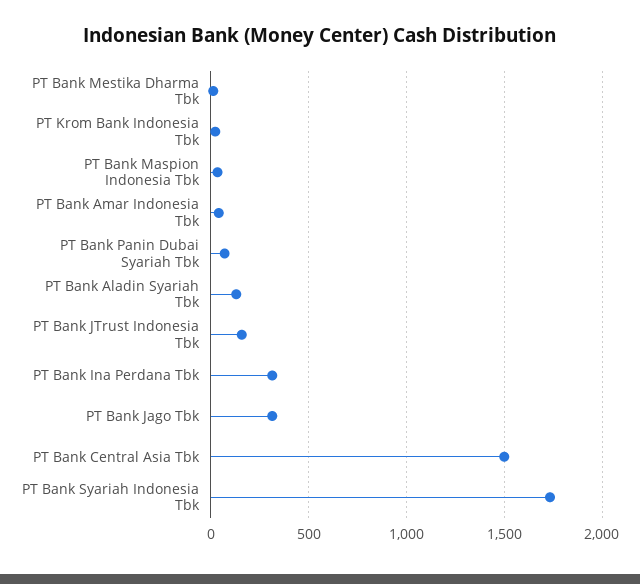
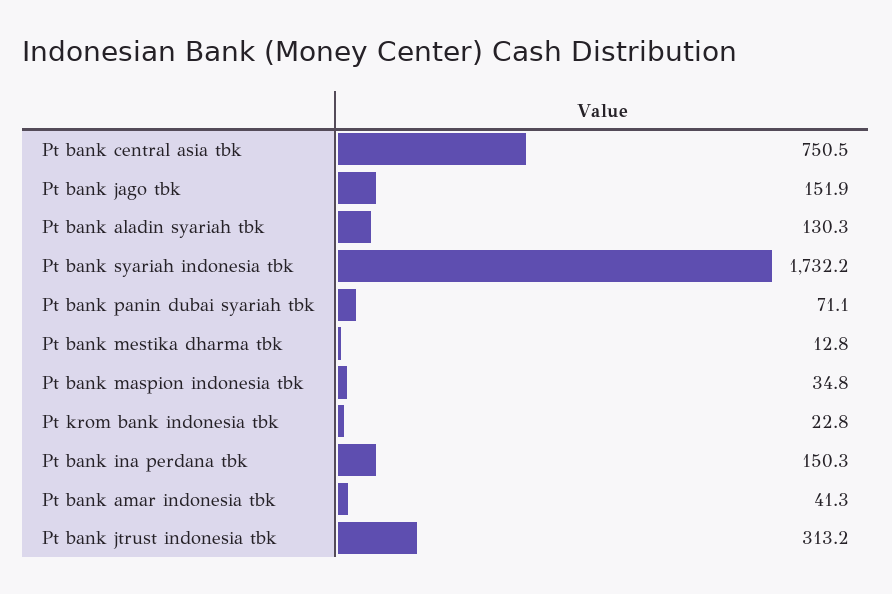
  {
    "PT Bank Mestika Dharma Tbk": 12.8,
    "PT Krom Bank Indonesia Tbk": 22.8,
    "PT Bank Maspion Indonesia Tbk": 34.8,
    "PT Bank Amar Indonesia Tbk": 41.3,
    "PT Bank Panin Dubai Syariah Tbk": 71.1,
    "PT Bank Aladin Syariah Tbk": 130.3,
-   "PT Bank JTrust Indonesia Tbk": 150,
+   "PT Bank JTrust Indonesia Tbk": 313.2,
-   "PT Bank Ina Perdana Tbk": 300,
+   "PT Bank Ina Perdana Tbk": 150.3,
-   "PT Bank Jago Tbk": 300,
+   "PT Bank Jago Tbk": 151.9,
-   "PT Bank Central Asia Tbk": 1500,
+   "PT Bank Central Asia Tbk": 750.5,
    "PT Bank Syariah Indonesia Tbk": 1732.2
  }

